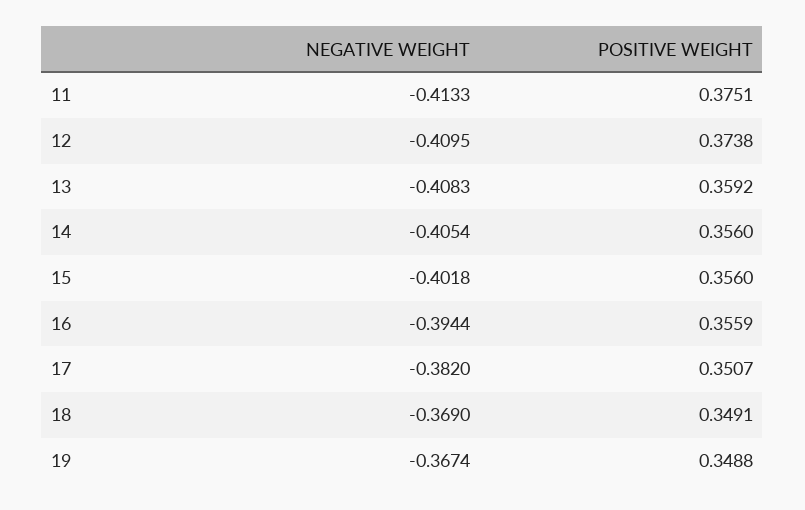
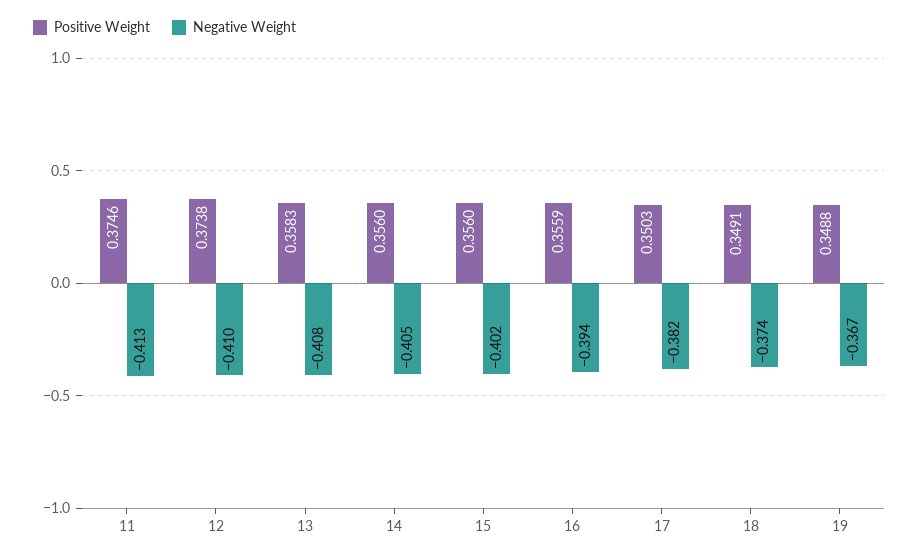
  {
    "NEGATIVE WEIGHT": {
      "11": -0.4133,
      "12": -0.4095,
      "13": -0.4083,
      "14": -0.4054,
      "15": -0.4018,
      "16": -0.3944,
      "17": -0.382,
-     "18": -0.369,
+     "18": -0.374,
      "19": -0.3674
    },
    "POSITIVE WEIGHT": {
-     "11": 0.3751,
+     "11": 0.3746,
      "12": 0.3738,
-     "13": 0.3592,
+     "13": 0.3583,
      "14": 0.356,
      "15": 0.356,
      "16": 0.3559,
-     "17": 0.3507,
+     "17": 0.3503,
      "18": 0.3491,
      "19": 0.3488
    }
  }

